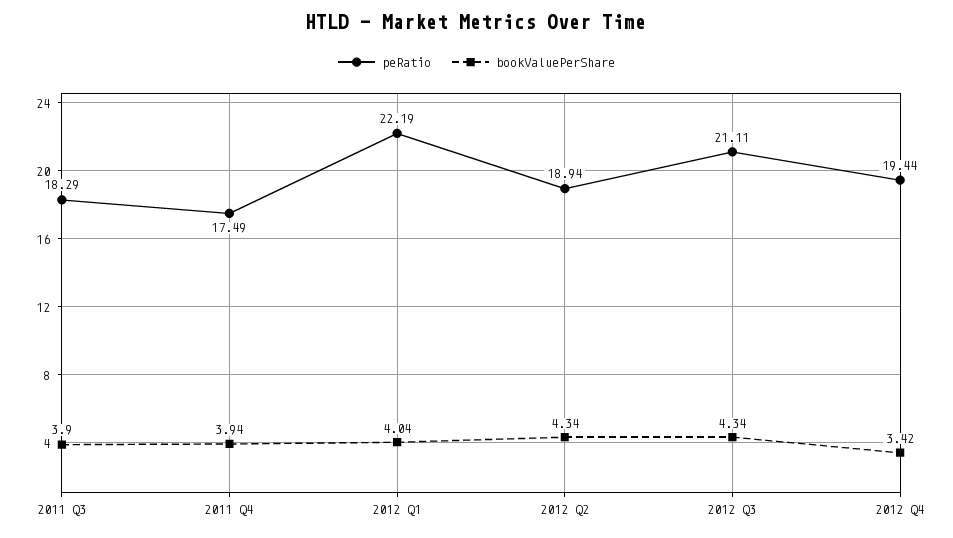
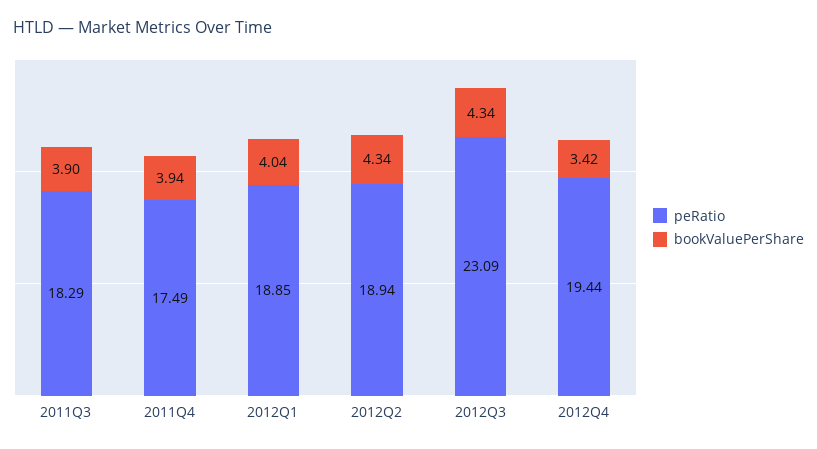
  {
    "peRatio": {
      "2011 Q3": 18.29,
      "2011 Q4": 17.49,
-     "2012 Q1": 22.19,
+     "2012 Q1": 18.85,
      "2012 Q2": 18.94,
-     "2012 Q3": 21.11,
+     "2012 Q3": 23.09,
      "2012 Q4": 19.44
    },
    "bookValuePerShare": {
      "2011 Q3": 3.9,
      "2011 Q4": 3.94,
      "2012 Q1": 4.04,
      "2012 Q2": 4.34,
      "2012 Q3": 4.34,
      "2012 Q4": 3.42
    }
  }

